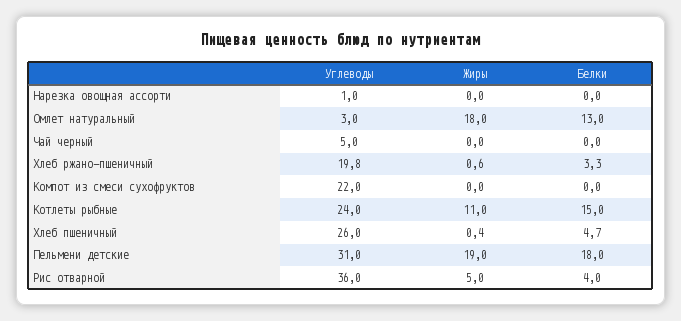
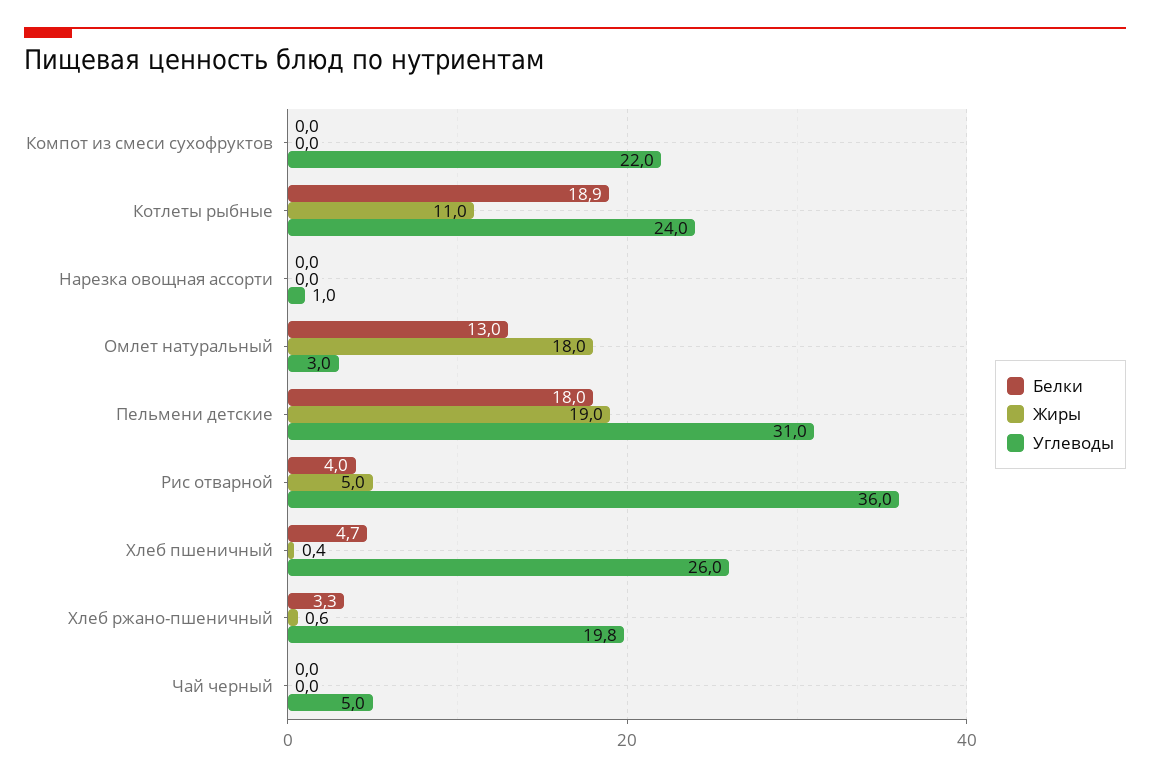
  {
    "Углеводы": {
      "Нарезка овощная ассорти": 1,
      "Омлет натуральный": 3,
      "Чай черный": 5,
      "Хлеб ржано-пшеничный": 19.8,
      "Компот из смеси сухофруктов": 22,
      "Котлеты рыбные": 24,
      "Хлеб пшеничный": 26,
      "Пельмени детские": 31,
      "Рис отварной": 36
    },
    "Жиры": {
      "Нарезка овощная ассорти": 0,
      "Омлет натуральный": 18,
      "Чай черный": 0,
      "Хлеб ржано-пшеничный": 0.6,
      "Компот из смеси сухофруктов": 0,
      "Котлеты рыбные": 11,
      "Хлеб пшеничный": 0.4,
      "Пельмени детские": 19,
      "Рис отварной": 5
    },
    "Белки": {
      "Нарезка овощная ассорти": 0,
      "Омлет натуральный": 13,
      "Чай черный": 0,
      "Хлеб ржано-пшеничный": 3.3,
      "Компот из смеси сухофруктов": 0,
-     "Котлеты рыбные": 15,
+     "Котлеты рыбные": 18.9,
      "Хлеб пшеничный": 4.7,
      "Пельмени детские": 18,
      "Рис отварной": 4
    }
  }

